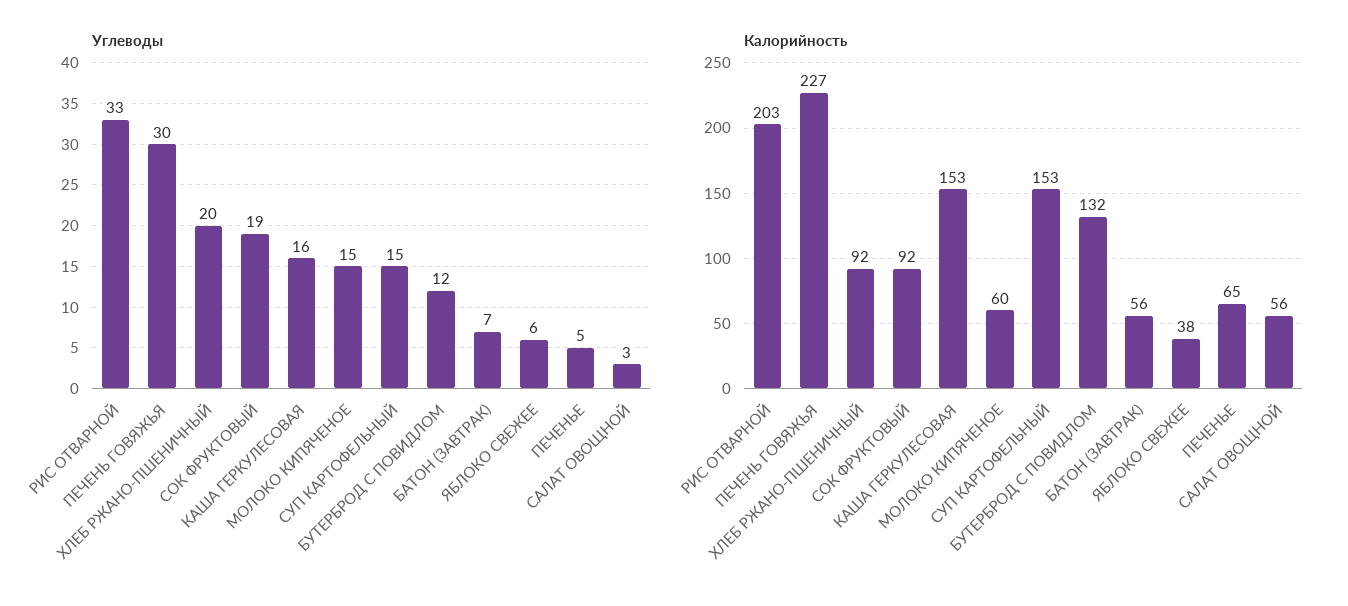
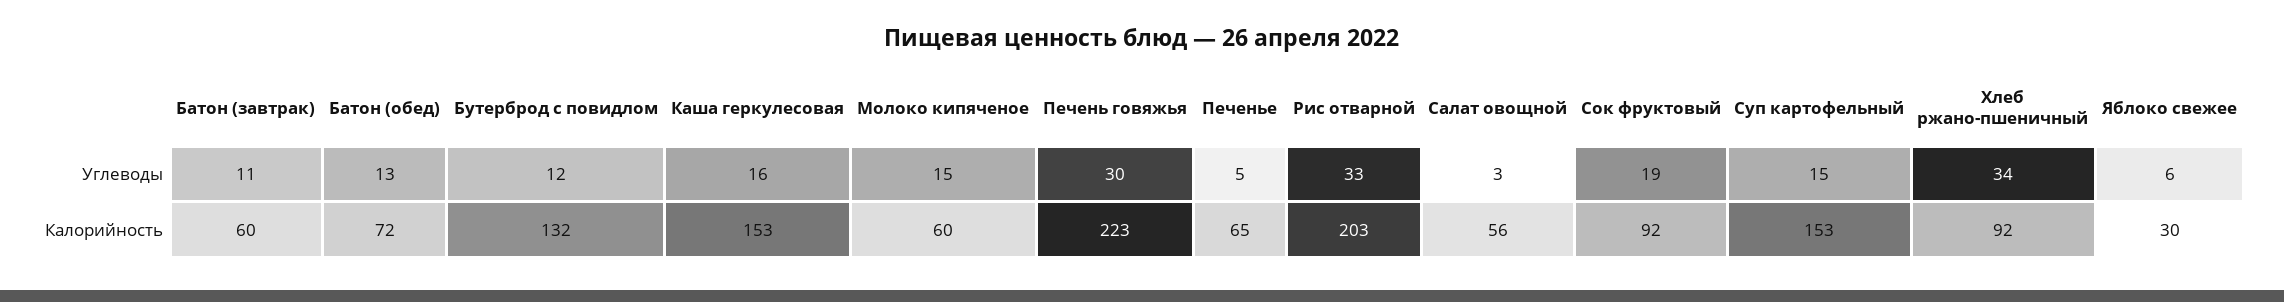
  {
    "Углеводы": {
      "РИС ОТВАРНОЙ": 33,
      "ПЕЧЕНЬ ГОВЯЖЬЯ": 30,
-     "ХЛЕБ РЖАНО-ПШЕНИЧНЫЙ": 20,
+     "ХЛЕБ РЖАНО-ПШЕНИЧНЫЙ": 34,
      "СОК ФРУКТОВЫЙ": 19,
      "КАША ГЕРКУЛЕСОВАЯ": 16,
      "МОЛОКО КИПЯЧЕНОЕ": 15,
      "СУП КАРТОФЕЛЬНЫЙ": 15,
      "БУТЕРБРОД С ПОВИДЛОМ": 12,
-     "БАТОН (ЗАВТРАК)": 7,
+     "БАТОН (ЗАВТРАК)": 11,
      "ЯБЛОКО СВЕЖЕЕ": 6,
      "ПЕЧЕНЬЕ": 5,
-     "САЛАТ ОВОЩНОЙ": 3
+     "САЛАТ ОВОЩНОЙ": 3,
+     "Батон (обед)": 13
    },
    "Калорийность": {
      "РИС ОТВАРНОЙ": 203,
-     "ПЕЧЕНЬ ГОВЯЖЬЯ": 227,
+     "ПЕЧЕНЬ ГОВЯЖЬЯ": 223,
      "ХЛЕБ РЖАНО-ПШЕНИЧНЫЙ": 92,
      "СОК ФРУКТОВЫЙ": 92,
      "КАША ГЕРКУЛЕСОВАЯ": 153,
      "МОЛОКО КИПЯЧЕНОЕ": 60,
      "СУП КАРТОФЕЛЬНЫЙ": 153,
      "БУТЕРБРОД С ПОВИДЛОМ": 132,
-     "БАТОН (ЗАВТРАК)": 56,
+     "БАТОН (ЗАВТРАК)": 60,
-     "ЯБЛОКО СВЕЖЕЕ": 38,
+     "ЯБЛОКО СВЕЖЕЕ": 30,
      "ПЕЧЕНЬЕ": 65,
-     "САЛАТ ОВОЩНОЙ": 56
+     "САЛАТ ОВОЩНОЙ": 56,
+     "Батон (обед)": 72
    }
  }

